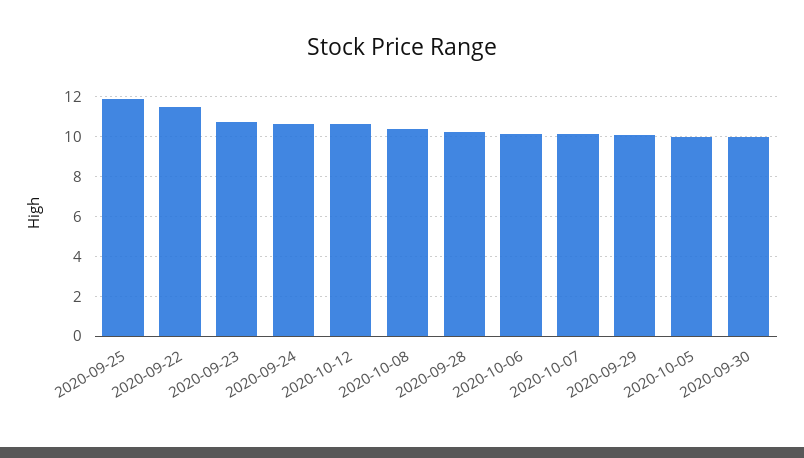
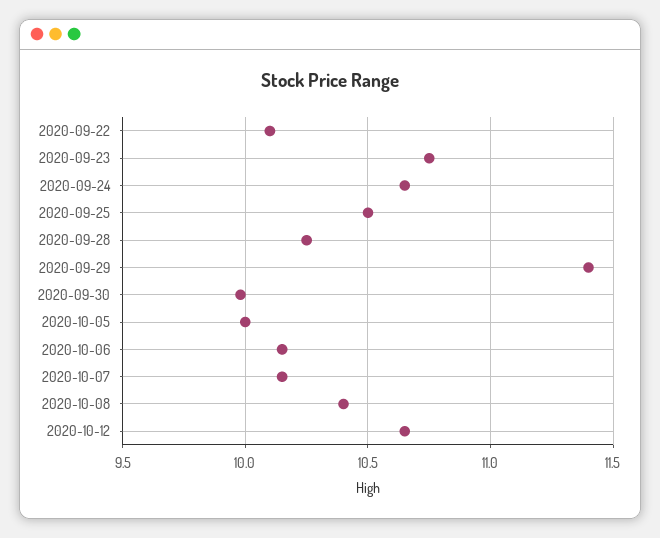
  {
-   "2020-09-25": 12,
+   "2020-09-25": 10.5,
-   "2020-09-22": 11.5,
+   "2020-09-22": 10.1,
    "2020-09-23": 10.75,
    "2020-09-24": 10.65,
    "2020-10-12": 10.65,
    "2020-10-08": 10.4,
    "2020-09-28": 10.25,
    "2020-10-06": 10.15,
    "2020-10-07": 10.15,
-   "2020-09-29": 10,
+   "2020-09-29": 11.4,
    "2020-10-05": 10,
    "2020-09-30": 10
  }

